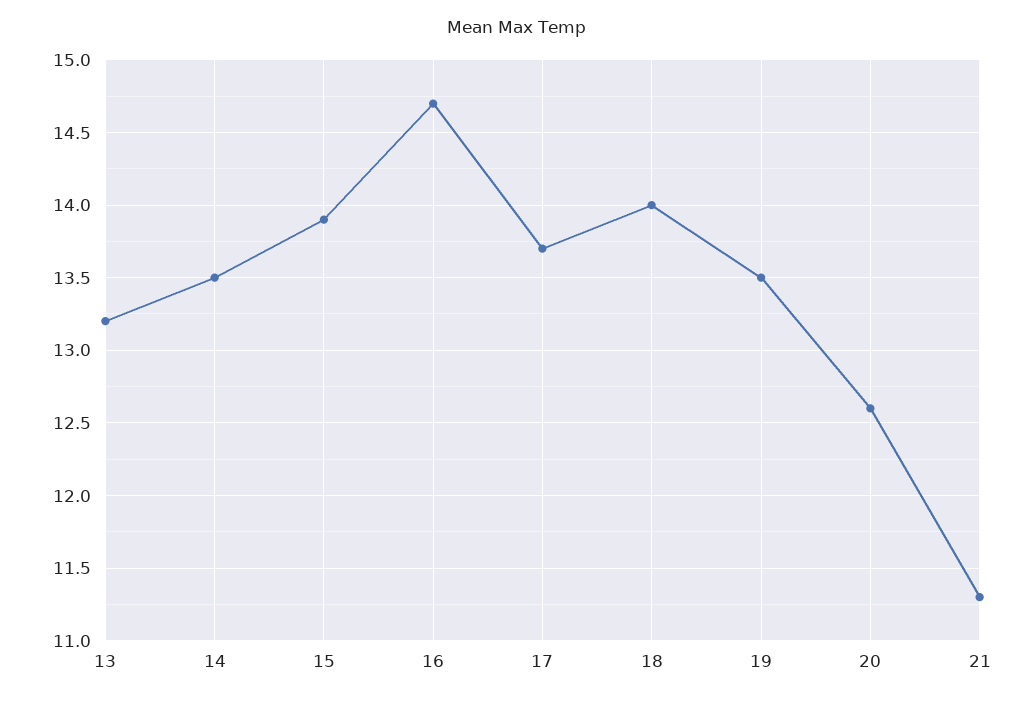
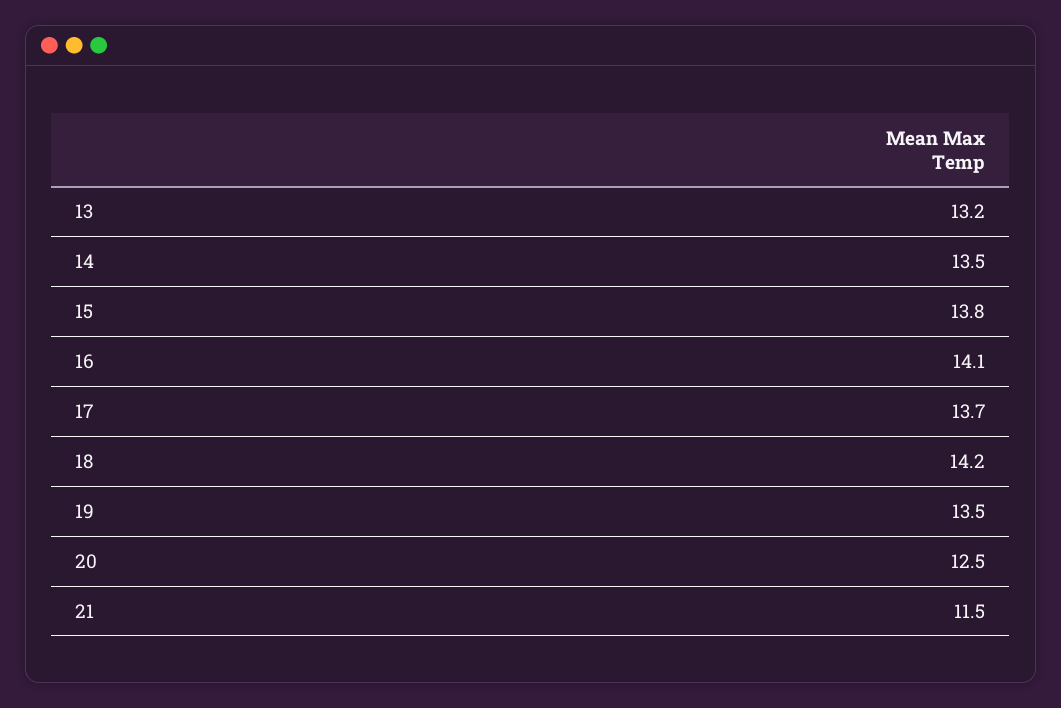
  {
    "13": 13.2,
    "14": 13.5,
-   "15": 13.9,
+   "15": 13.8,
-   "16": 14.7,
+   "16": 14.1,
    "17": 13.7,
-   "18": 14,
+   "18": 14.2,
    "19": 13.5,
-   "20": 12.6,
+   "20": 12.5,
-   "21": 11.3
+   "21": 11.5
  }

